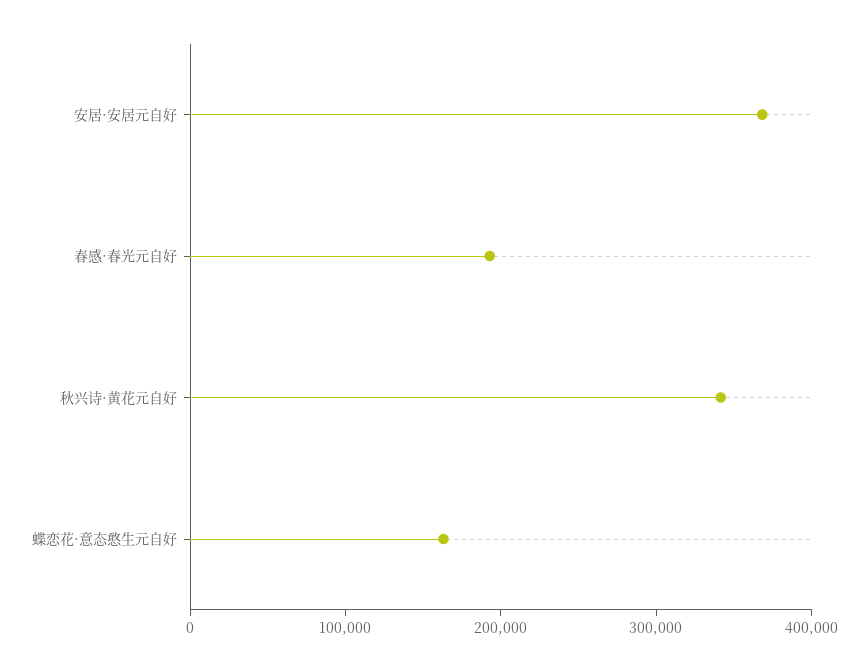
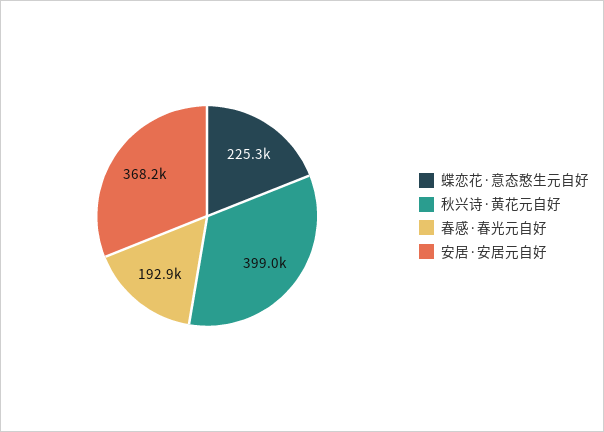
  {
    "安居·安居元自好": 368200,
    "春感·春光元自好": 192900,
-   "秋兴诗·黄花元自好": 340000,
+   "秋兴诗·黄花元自好": 399000,
-   "蝶恋花·意态憨生元自好": 160000
+   "蝶恋花·意态憨生元自好": 225300
  }

